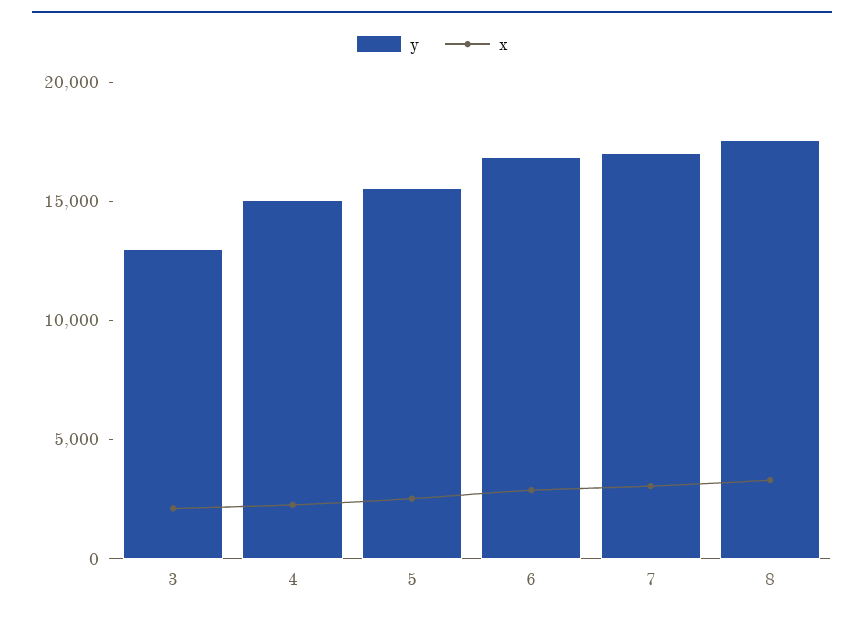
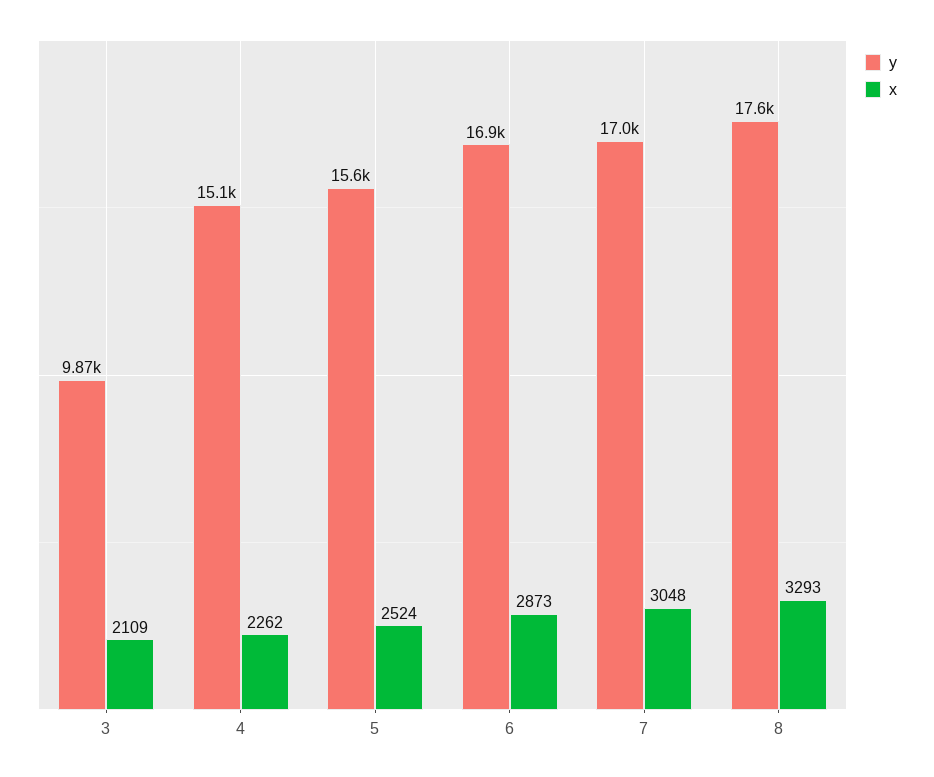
  {
    "y": {
-     "3": 13000,
+     "3": 9870,
      "4": 15100,
      "5": 15600,
      "6": 16900,
      "7": 17000,
      "8": 17600
    },
    "x": {
      "3": 2109,
      "4": 2262,
      "5": 2524,
      "6": 2873,
      "7": 3048,
      "8": 3293
    }
  }

